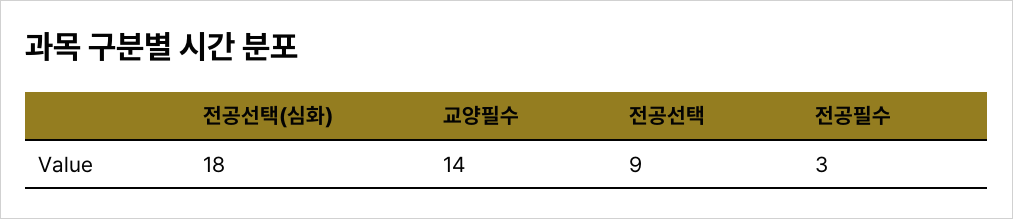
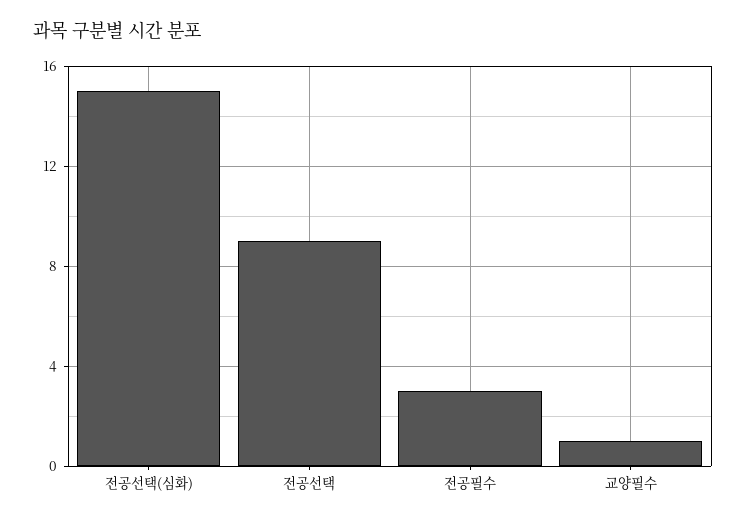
  {
-   "전공선택(심화)": 18,
+   "전공선택(심화)": 15,
-   "교양필수": 14,
+   "교양필수": 1,
    "전공선택": 9,
    "전공필수": 3
  }

